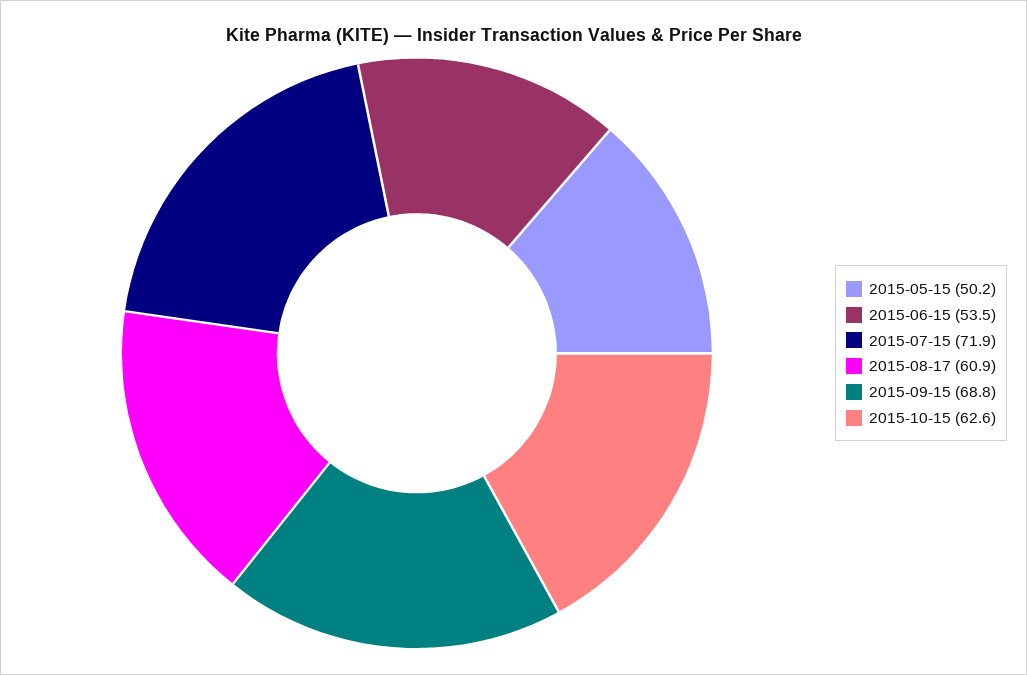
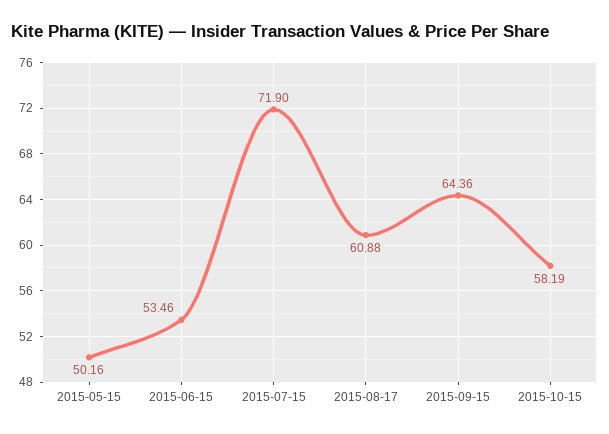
  {
    "2015-05-15": 50.16,
    "2015-06-15": 53.46,
    "2015-07-15": 71.9,
    "2015-08-17": 60.88,
-   "2015-09-15": 68.8,
+   "2015-09-15": 64.36,
-   "2015-10-15": 62.6
+   "2015-10-15": 58.19
  }

